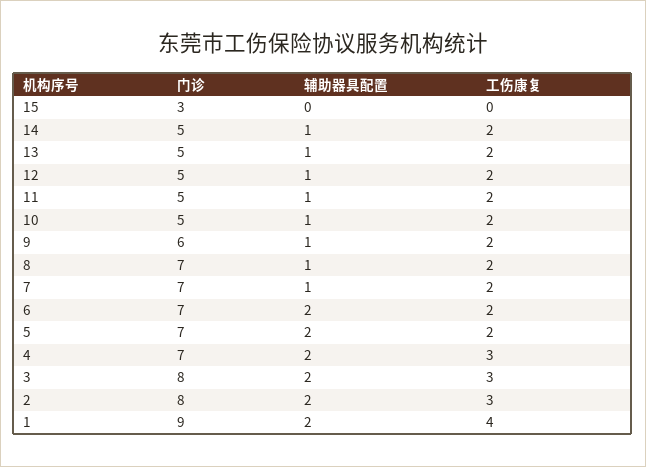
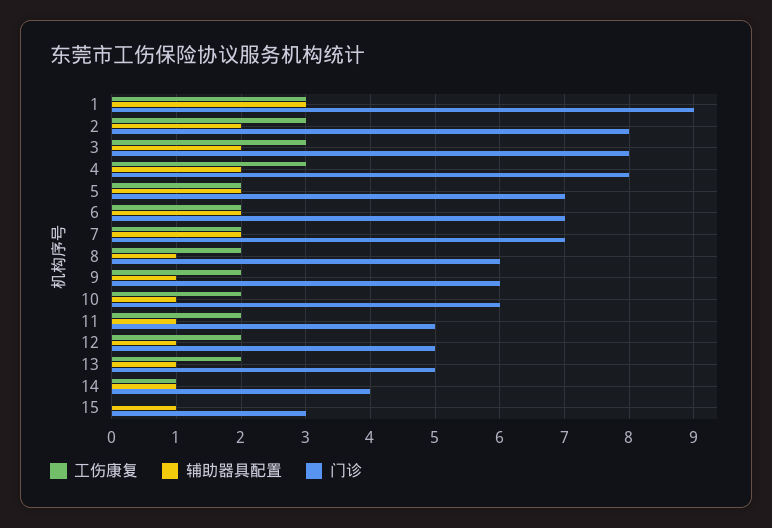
  {
    "门诊": {
      "15": 3,
-     "14": 5,
+     "14": 4,
      "13": 5,
      "12": 5,
      "11": 5,
-     "10": 5,
+     "10": 6,
      "9": 6,
-     "8": 7,
+     "8": 6,
      "7": 7,
      "6": 7,
      "5": 7,
-     "4": 7,
+     "4": 8,
      "3": 8,
      "2": 8,
      "1": 9
    },
    "辅助器具配置": {
-     "15": 0,
+     "15": 1,
      "14": 1,
      "13": 1,
      "12": 1,
      "11": 1,
      "10": 1,
      "9": 1,
      "8": 1,
-     "7": 1,
+     "7": 2,
      "6": 2,
      "5": 2,
      "4": 2,
      "3": 2,
      "2": 2,
-     "1": 2
+     "1": 3
    },
    "工伤康复": {
      "15": 0,
-     "14": 2,
+     "14": 1,
      "13": 2,
      "12": 2,
      "11": 2,
      "10": 2,
      "9": 2,
      "8": 2,
      "7": 2,
      "6": 2,
      "5": 2,
      "4": 3,
      "3": 3,
      "2": 3,
-     "1": 4
+     "1": 3
    }
  }

